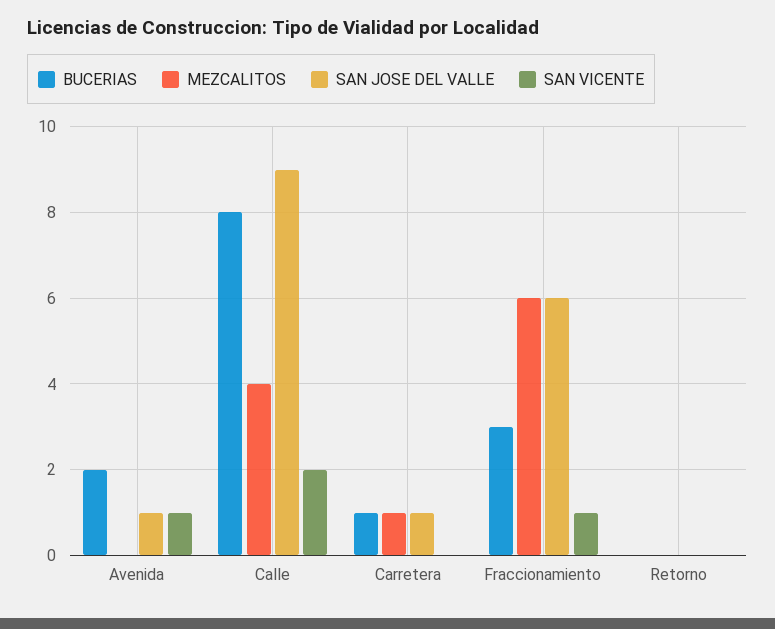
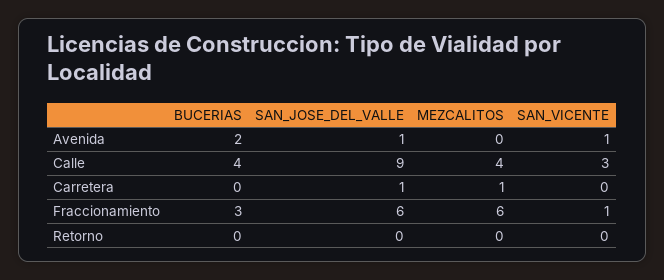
  {
    "BUCERIAS": {
      "Avenida": 2,
-     "Calle": 8,
+     "Calle": 4,
-     "Carretera": 1,
+     "Carretera": 0,
      "Fraccionamiento": 3,
      "Retorno": 0
    },
    "MEZCALITOS": {
      "Avenida": 0,
      "Calle": 4,
      "Carretera": 1,
      "Fraccionamiento": 6,
      "Retorno": 0
    },
    "SAN JOSE DEL VALLE": {
      "Avenida": 1,
      "Calle": 9,
      "Carretera": 1,
      "Fraccionamiento": 6,
      "Retorno": 0
    },
    "SAN VICENTE": {
      "Avenida": 1,
-     "Calle": 2,
+     "Calle": 3,
      "Carretera": 0,
      "Fraccionamiento": 1,
      "Retorno": 0
    }
  }

